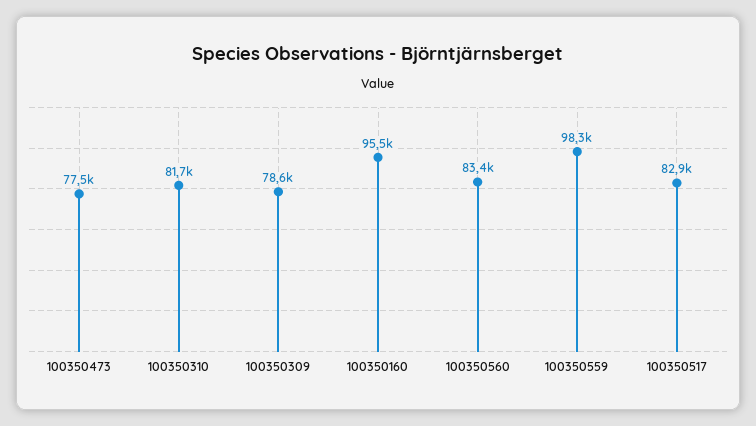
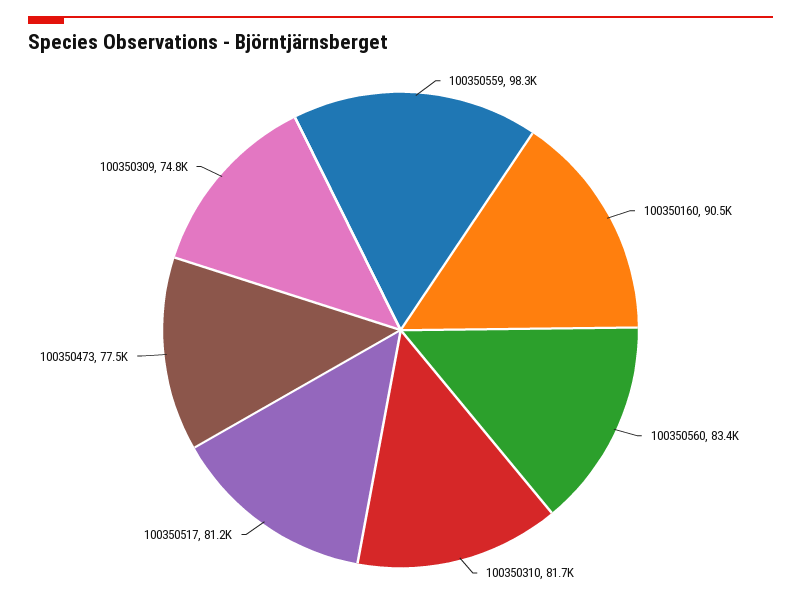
  {
    "100350473": 77500,
    "100350310": 81700,
-   "100350309": 78600,
+   "100350309": 74800,
-   "100350160": 95500,
+   "100350160": 90500,
    "100350560": 83400,
    "100350559": 98300,
-   "100350517": 82900
+   "100350517": 81200
  }

